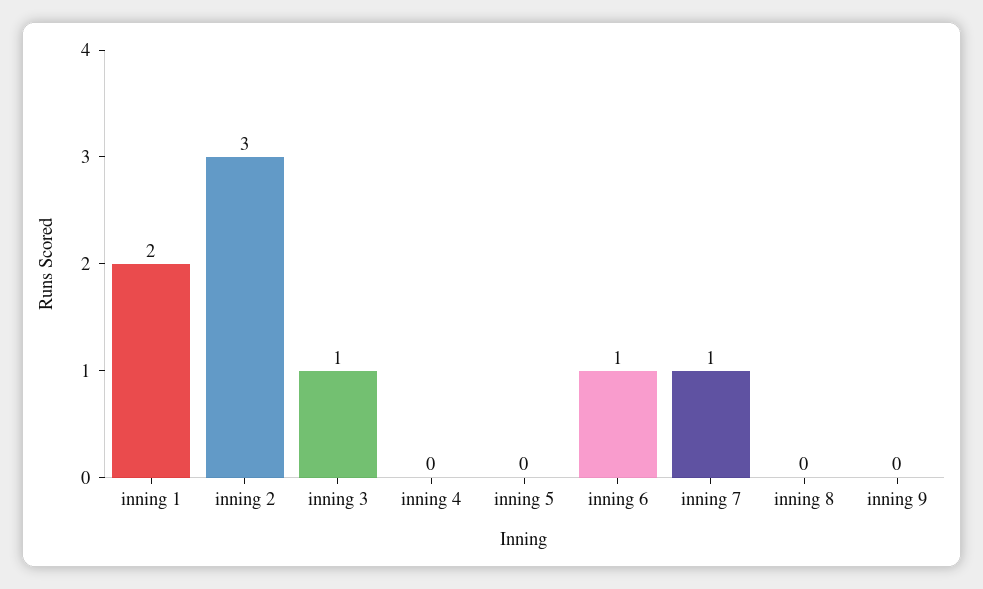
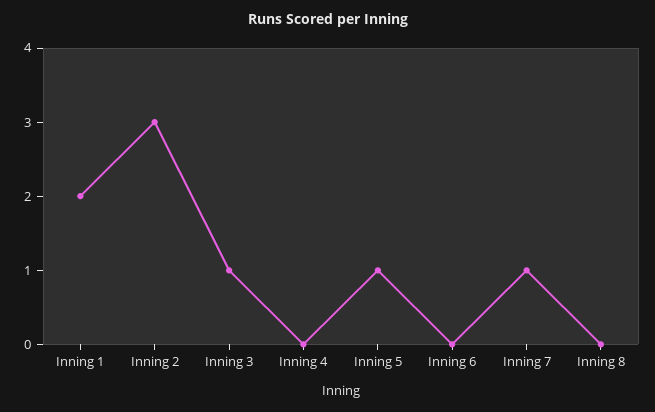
  {
    "inning 1": 2,
    "inning 2": 3,
    "inning 3": 1,
    "inning 4": 0,
-   "inning 5": 0,
+   "inning 5": 1,
-   "inning 6": 1,
+   "inning 6": 0,
    "inning 7": 1,
-   "inning 8": 0,
+   "inning 8": 0
-   "inning 9": 0
  }

